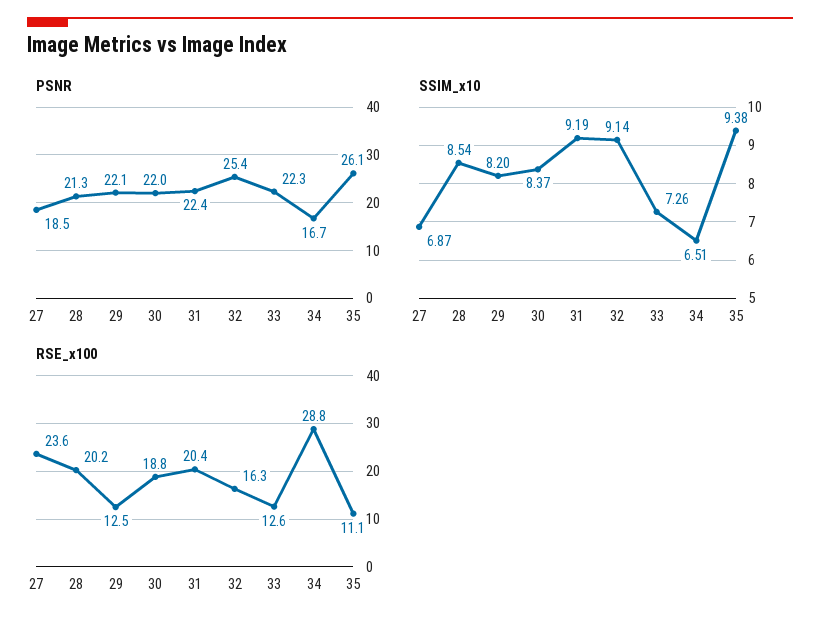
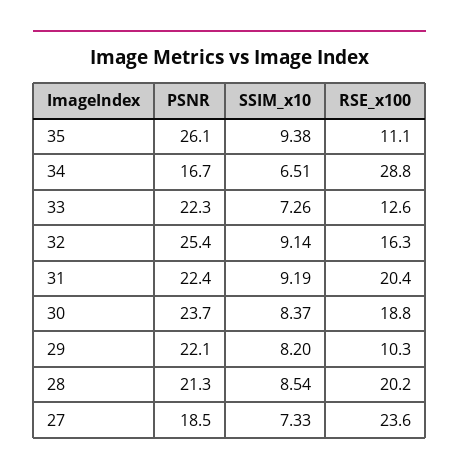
  {
    "PSNR": {
      "27": 18.5,
      "28": 21.3,
      "29": 22.1,
-     "30": 22,
+     "30": 23.7,
      "31": 22.4,
      "32": 25.4,
      "33": 22.3,
      "34": 16.7,
      "35": 26.1
    },
    "SSIM_x10": {
-     "27": 6.87,
+     "27": 7.33,
      "28": 8.54,
      "29": 8.2,
      "30": 8.37,
      "31": 9.19,
      "32": 9.14,
      "33": 7.26,
      "34": 6.51,
      "35": 9.38
    },
    "RSE_x100": {
      "27": 23.6,
      "28": 20.2,
-     "29": 12.5,
+     "29": 10.3,
      "30": 18.8,
      "31": 20.4,
      "32": 16.3,
      "33": 12.6,
      "34": 28.8,
      "35": 11.1
    }
  }

